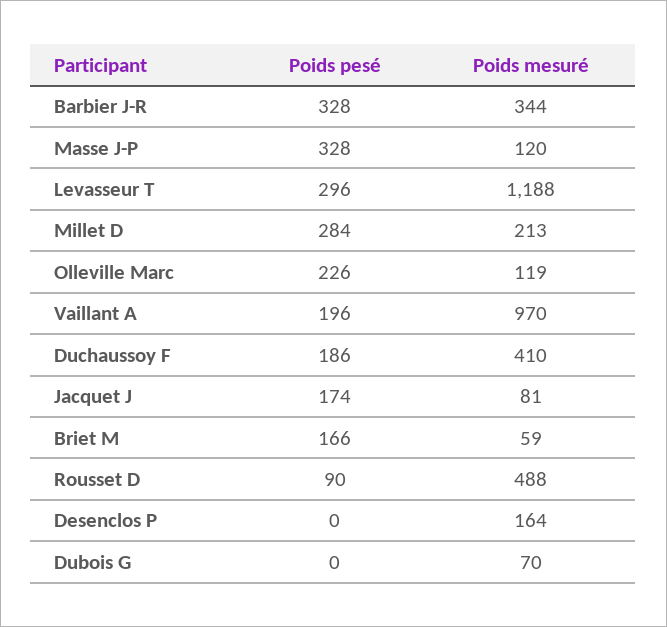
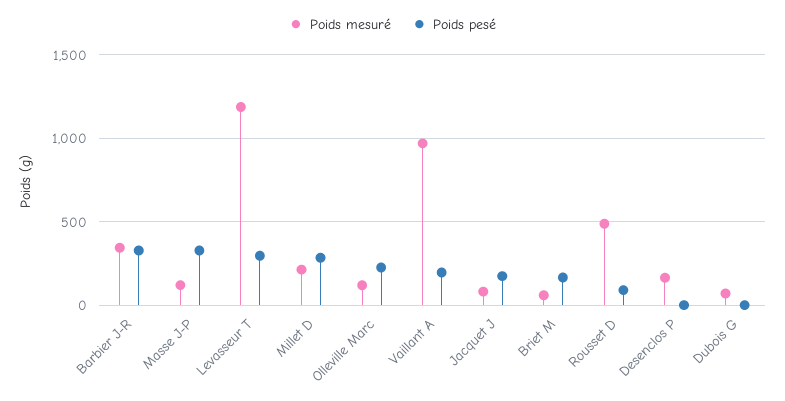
  {
    "Poids pesé": {
      "Barbier J-R": 328,
      "Masse J-P": 328,
      "Levasseur T": 296,
      "Millet D": 284,
      "Olleville Marc": 226,
      "Vaillant A": 196,
-     "Duchaussoy F": 186,
      "Jacquet J": 174,
      "Briet M": 166,
      "Rousset D": 90,
      "Desenclos P": 0,
      "Dubois G": 0
    },
    "Poids mesuré": {
      "Barbier J-R": 344,
      "Masse J-P": 120,
      "Levasseur T": 1188,
      "Millet D": 213,
      "Olleville Marc": 119,
      "Vaillant A": 970,
-     "Duchaussoy F": 410,
      "Jacquet J": 81,
      "Briet M": 59,
      "Rousset D": 488,
      "Desenclos P": 164,
      "Dubois G": 70
    }
  }

